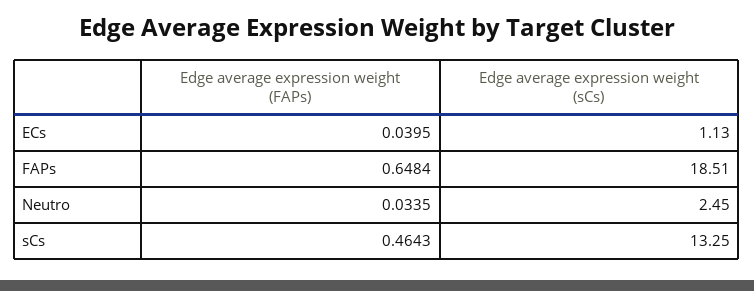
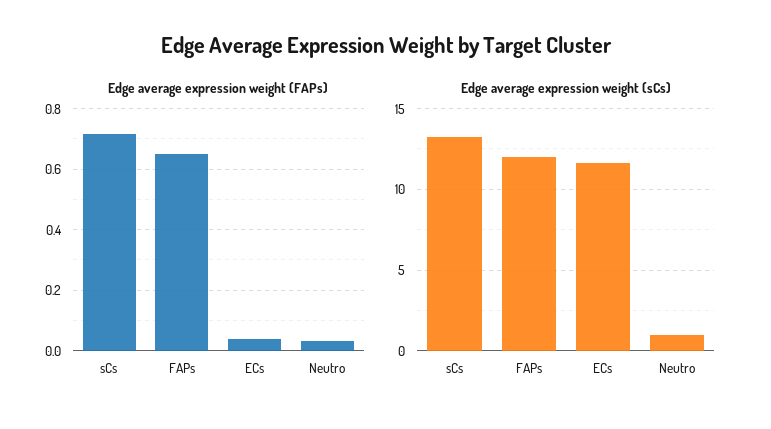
  {
    "Edge average expression weight (FAPs)": {
      "ECs": 0.0395,
      "FAPs": 0.6484,
      "Neutro": 0.0335,
-     "sCs": 0.4643
+     "sCs": 0.72
    },
    "Edge average expression weight (sCs)": {
-     "ECs": 1.13,
+     "ECs": 11.5,
-     "FAPs": 18.51,
+     "FAPs": 12,
-     "Neutro": 2.45,
+     "Neutro": 1,
      "sCs": 13.25
    }
  }

